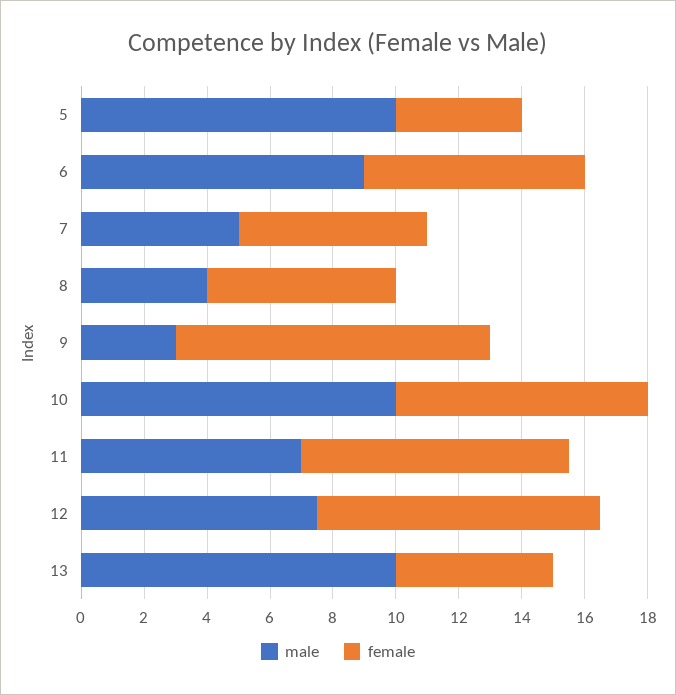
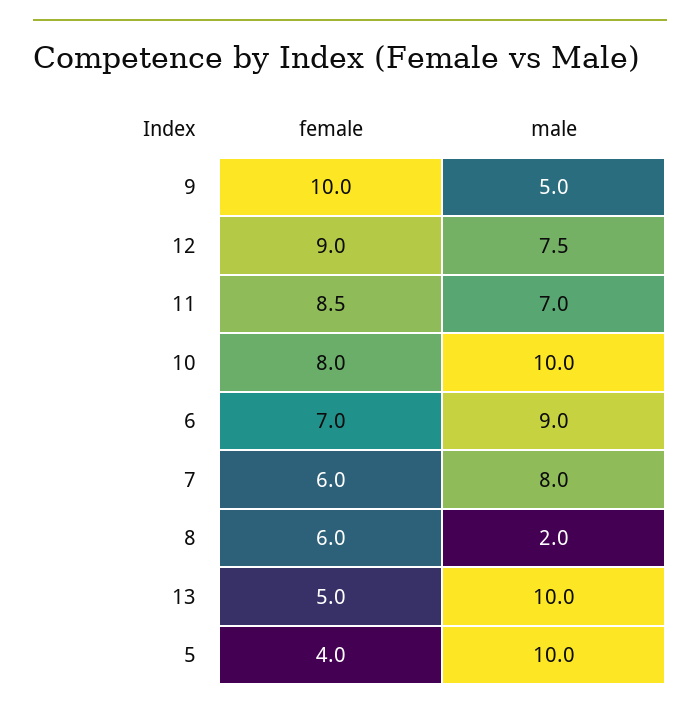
  {
    "male": {
      "5": 10,
      "6": 9,
-     "7": 5,
+     "7": 8,
-     "8": 4,
+     "8": 2,
-     "9": 3,
+     "9": 5,
      "10": 10,
      "11": 7,
      "12": 7.5,
      "13": 10
    },
    "female": {
      "5": 4,
      "6": 7,
      "7": 6,
      "8": 6,
      "9": 10,
      "10": 8,
      "11": 8.5,
      "12": 9,
      "13": 5
    }
  }

